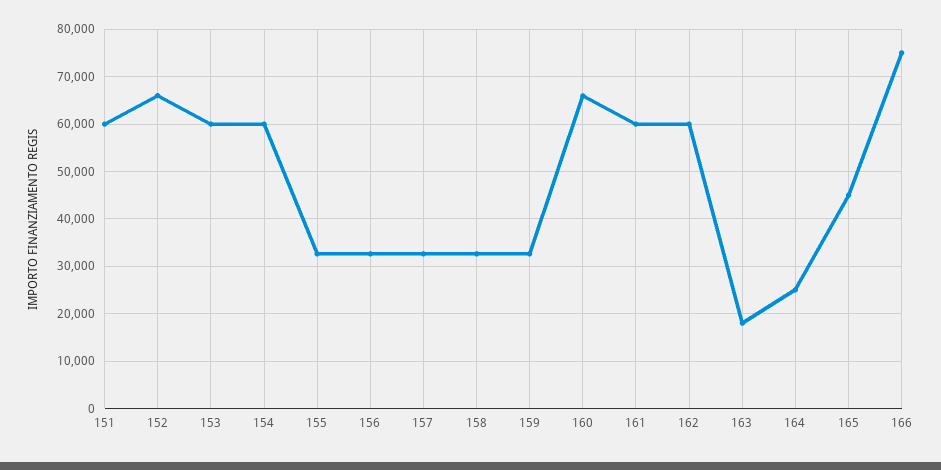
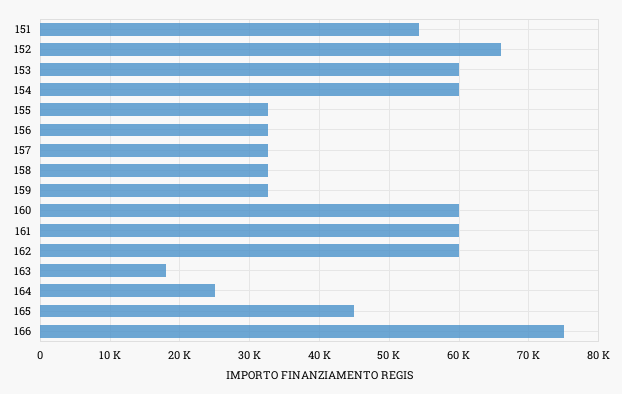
  {
-   "151": 60000,
+   "151": 54000,
    "152": 66000,
    "153": 60000,
    "154": 60000,
    "155": 33000,
    "156": 33000,
    "157": 33000,
    "158": 33000,
    "159": 33000,
-   "160": 66000,
+   "160": 60000,
    "161": 60000,
    "162": 60000,
    "163": 18000,
    "164": 25000,
    "165": 45000,
    "166": 75000
  }

